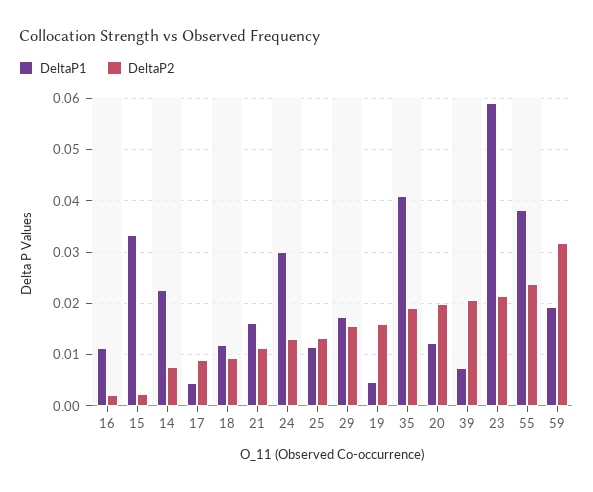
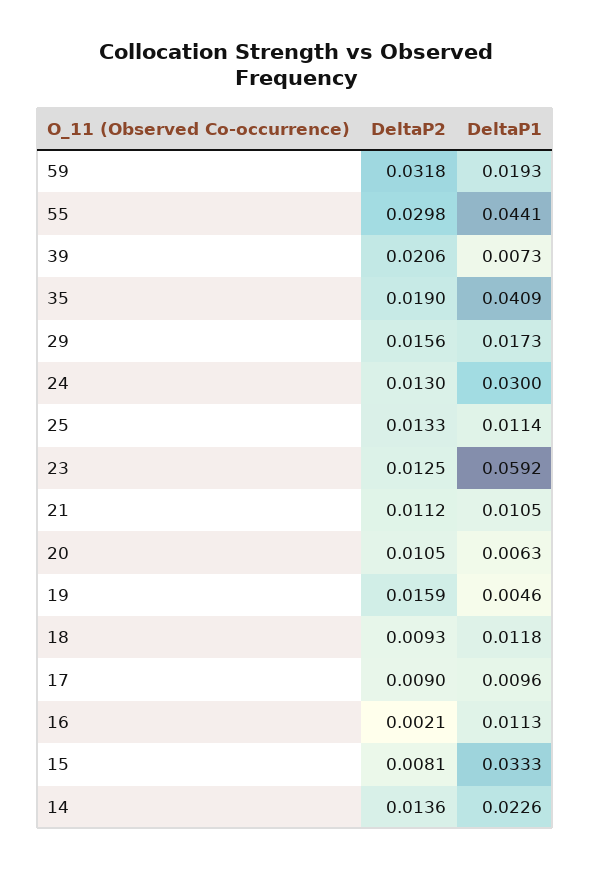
  {
    "DeltaP1": {
      "16": 0.0113,
      "15": 0.0333,
      "14": 0.0226,
-     "17": 0.004,
+     "17": 0.0096,
      "18": 0.0118,
-     "21": 0.016,
+     "21": 0.0105,
      "24": 0.03,
      "25": 0.0114,
      "29": 0.0173,
      "19": 0.0046,
      "35": 0.0409,
-     "20": 0.012,
+     "20": 0.0063,
      "39": 0.0073,
      "23": 0.0592,
-     "55": 0.038,
+     "55": 0.0441,
      "59": 0.0193
    },
    "DeltaP2": {
      "16": 0.0021,
-     "15": 0.002,
+     "15": 0.0081,
-     "14": 0.008,
+     "14": 0.0136,
      "17": 0.009,
      "18": 0.0093,
      "21": 0.0112,
      "24": 0.013,
      "25": 0.0133,
      "29": 0.0156,
      "19": 0.0159,
      "35": 0.019,
-     "20": 0.02,
+     "20": 0.0105,
      "39": 0.0206,
-     "23": 0.022,
+     "23": 0.0125,
-     "55": 0.024,
+     "55": 0.0298,
      "59": 0.0318
    }
  }

